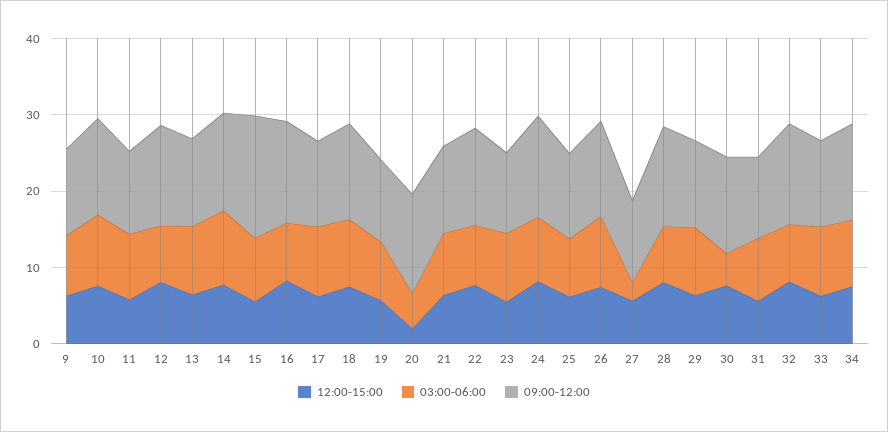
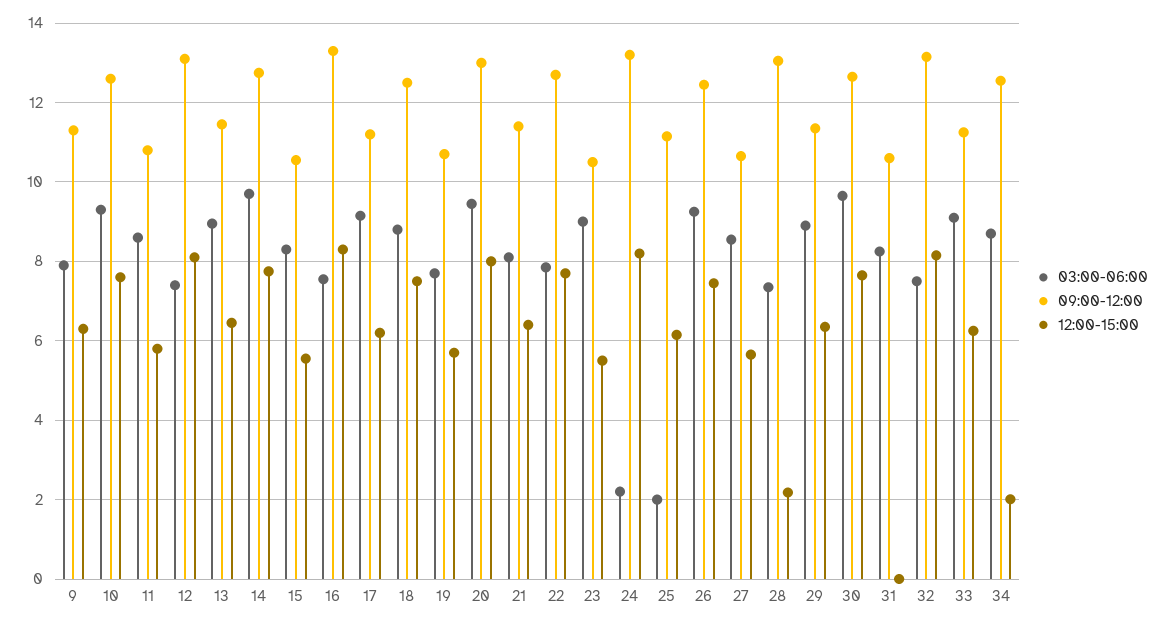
  {
    "12:00-15:00": {
      "9": 6.4,
      "10": 7.6,
      "11": 5.8,
      "12": 8.2,
      "13": 6.4,
      "14": 7.8,
      "15": 5.6,
      "16": 8.4,
      "17": 6.2,
      "18": 7.6,
      "19": 5.8,
-     "20": 2,
+     "20": 8,
      "21": 6.4,
      "22": 7.8,
      "23": 5.6,
      "24": 8.2,
      "25": 6.2,
      "26": 7.4,
      "27": 5.6,
-     "28": 8,
+     "28": 2.2,
      "29": 6.4,
      "30": 7.6,
-     "31": 6,
+     "31": 0,
      "32": 8.2,
      "33": 6.2,
-     "34": 8
+     "34": 2
    },
    "03:00-06:00": {
      "9": 8,
      "10": 9.4,
      "11": 8.6,
      "12": 7.4,
      "13": 9,
      "14": 9.8,
      "15": 8.4,
      "16": 7.6,
      "17": 9.2,
      "18": 8.8,
      "19": 7.8,
-     "20": 4,
+     "20": 9.4,
      "21": 8.2,
      "22": 7.8,
      "23": 9,
-     "24": 8,
+     "24": 2.2,
-     "25": 8,
+     "25": 2,
      "26": 9.2,
-     "27": 2,
+     "27": 8.6,
      "28": 7.4,
      "29": 9,
-     "30": 4,
+     "30": 9.6,
      "31": 8.2,
      "32": 7.6,
      "33": 9.2,
      "34": 8.8
    },
    "09:00-12:00": {
      "9": 11.4,
      "10": 12.6,
      "11": 10.8,
      "12": 13.2,
      "13": 11.4,
      "14": 12.8,
-     "15": 16,
+     "15": 10.6,
      "16": 13.4,
      "17": 11.2,
      "18": 12.6,
      "19": 10.8,
      "20": 13,
      "21": 11.4,
      "22": 12.8,
      "23": 10.6,
      "24": 13.2,
      "25": 11.2,
      "26": 12.4,
      "27": 10.6,
      "28": 13,
      "29": 11.4,
      "30": 12.6,
      "31": 10.6,
      "32": 13.2,
      "33": 11.2,
      "34": 12.6
    }
  }

